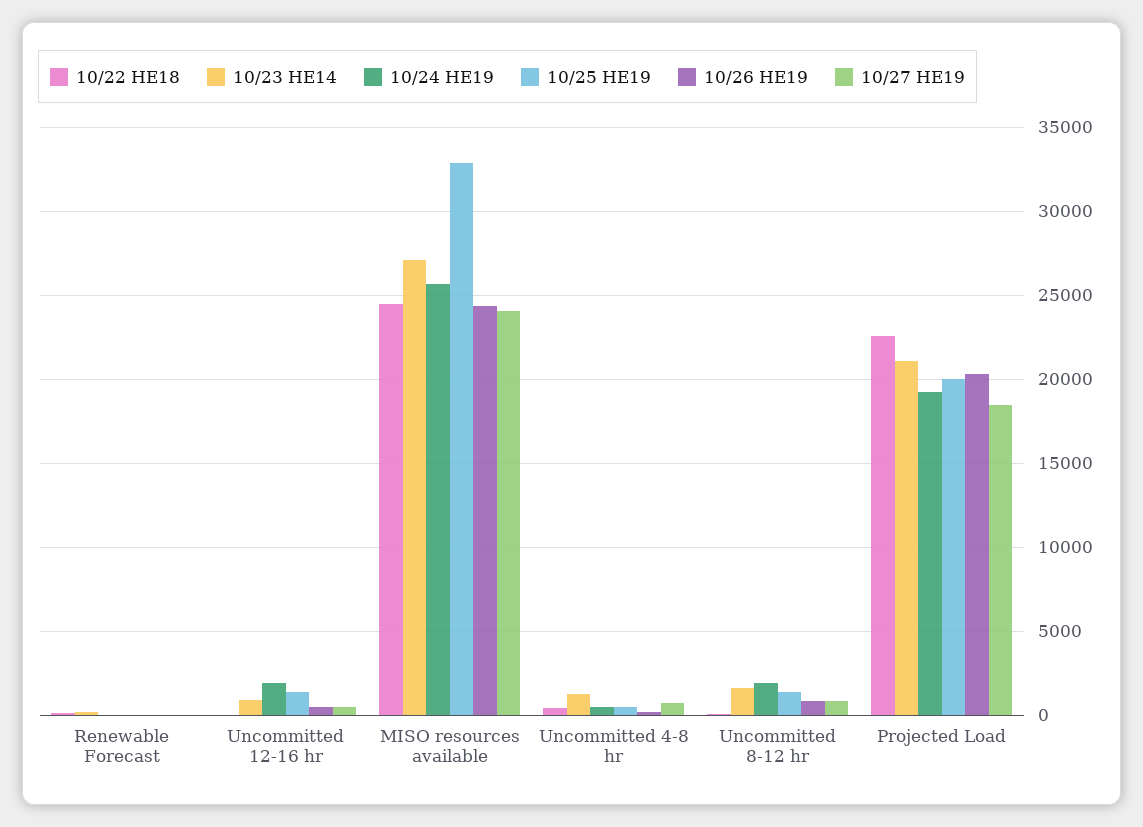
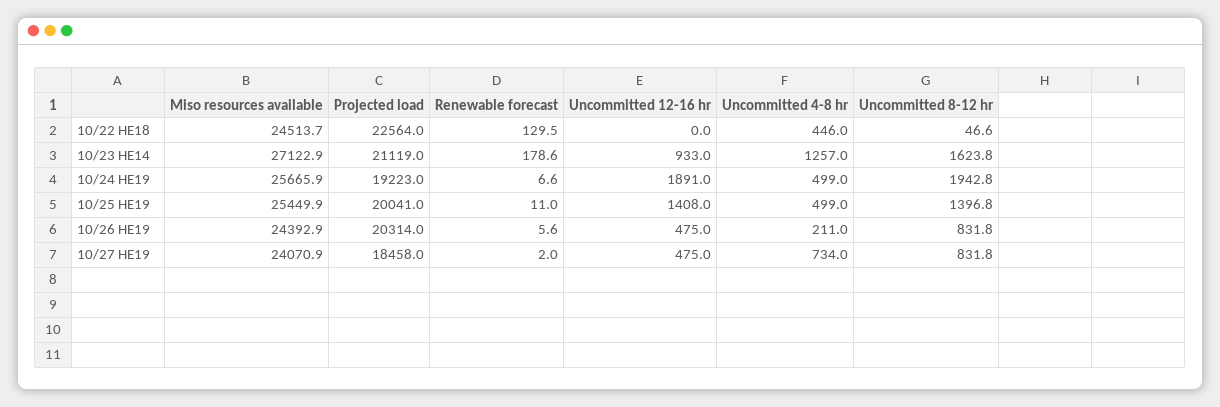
  {
    "10/22 HE18": {
      "Renewable Forecast": 129.5,
      "Uncommitted 12-16 hr": 0,
      "MISO resources available": 24513.7,
      "Uncommitted 4-8 hr": 446,
      "Uncommitted 8-12 hr": 46.6,
      "Projected Load": 22564
    },
    "10/23 HE14": {
      "Renewable Forecast": 178.6,
      "Uncommitted 12-16 hr": 933,
      "MISO resources available": 27122.9,
      "Uncommitted 4-8 hr": 1257,
      "Uncommitted 8-12 hr": 1623.8,
      "Projected Load": 21119
    },
    "10/24 HE19": {
      "Renewable Forecast": 6.6,
      "Uncommitted 12-16 hr": 1891,
      "MISO resources available": 25665.9,
      "Uncommitted 4-8 hr": 499,
      "Uncommitted 8-12 hr": 1942.8,
      "Projected Load": 19223
    },
    "10/25 HE19": {
      "Renewable Forecast": 11,
      "Uncommitted 12-16 hr": 1408,
-     "MISO resources available": 33000,
+     "MISO resources available": 25449.9,
      "Uncommitted 4-8 hr": 499,
      "Uncommitted 8-12 hr": 1396.8,
      "Projected Load": 20041
    },
    "10/26 HE19": {
      "Renewable Forecast": 5.6,
      "Uncommitted 12-16 hr": 475,
      "MISO resources available": 24392.9,
      "Uncommitted 4-8 hr": 211,
      "Uncommitted 8-12 hr": 831.8,
      "Projected Load": 20314
    },
    "10/27 HE19": {
      "Renewable Forecast": 2,
      "Uncommitted 12-16 hr": 475,
      "MISO resources available": 24070.9,
      "Uncommitted 4-8 hr": 734,
      "Uncommitted 8-12 hr": 831.8,
      "Projected Load": 18458
    }
  }

